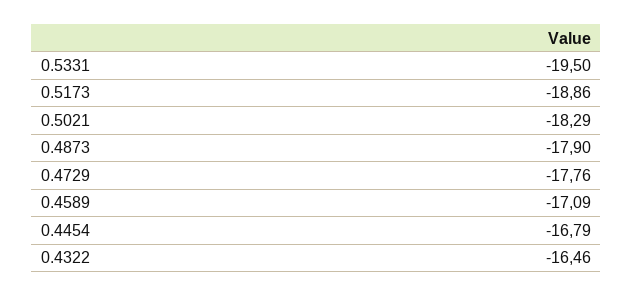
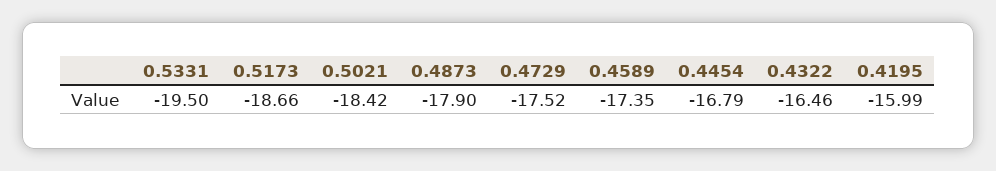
  {
    "0.5331": -19.5,
-   "0.5173": -18.86,
+   "0.5173": -18.66,
-   "0.5021": -18.29,
+   "0.5021": -18.42,
    "0.4873": -17.9,
-   "0.4729": -17.76,
+   "0.4729": -17.52,
-   "0.4589": -17.09,
+   "0.4589": -17.35,
    "0.4454": -16.79,
-   "0.4322": -16.46
+   "0.4322": -16.46,
+   "0.4195": -15.99
  }

